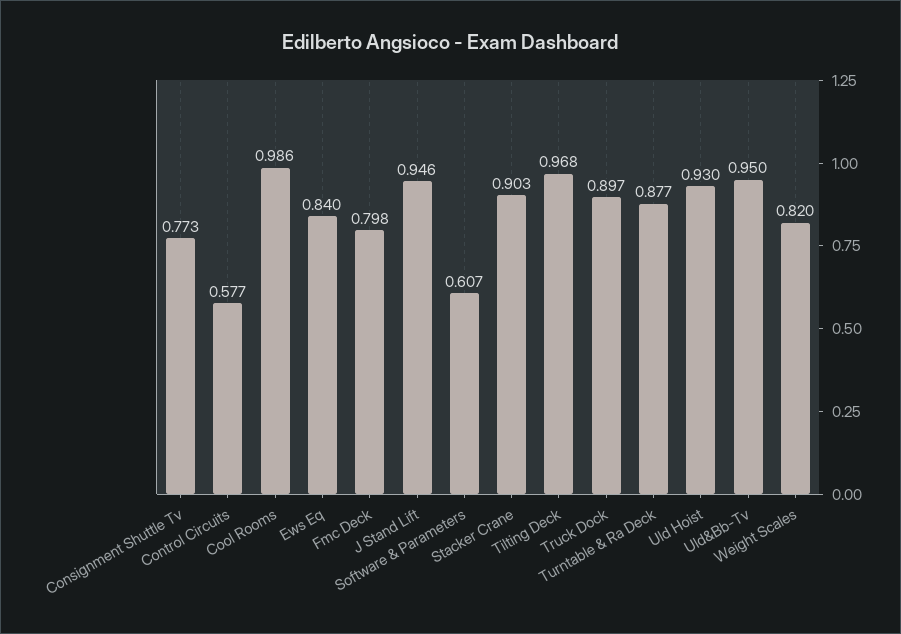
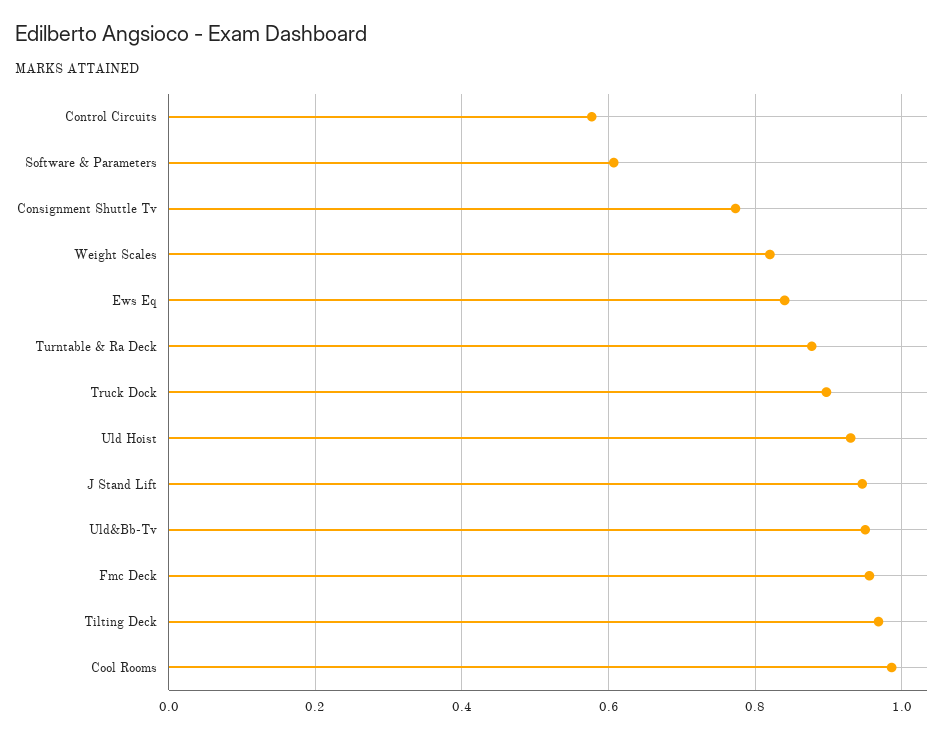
  {
    "Consignment Shuttle Tv": 0.773,
    "Control Circuits": 0.577,
    "Cool Rooms": 0.986,
    "Ews Eq": 0.84,
-   "Fmc Deck": 0.798,
+   "Fmc Deck": 0.96,
    "J Stand Lift": 0.946,
    "Software & Parameters": 0.607,
-   "Stacker Crane": 0.903,
    "Tilting Deck": 0.968,
    "Truck Dock": 0.897,
    "Turntable & Ra Deck": 0.877,
    "Uld Hoist": 0.93,
    "Uld&Bb-Tv": 0.95,
    "Weight Scales": 0.82
  }

